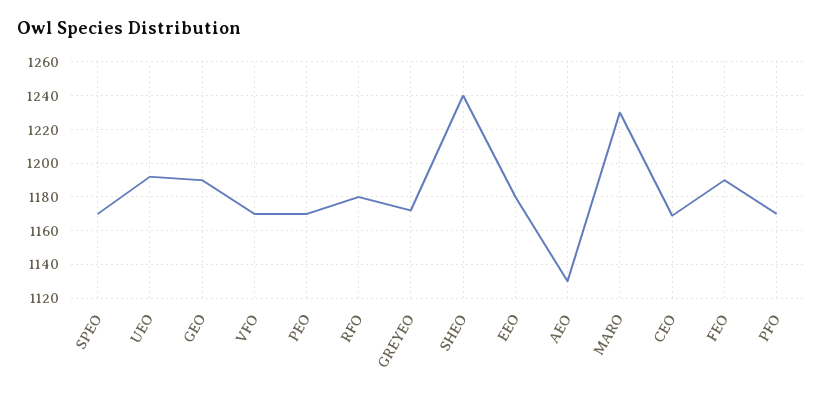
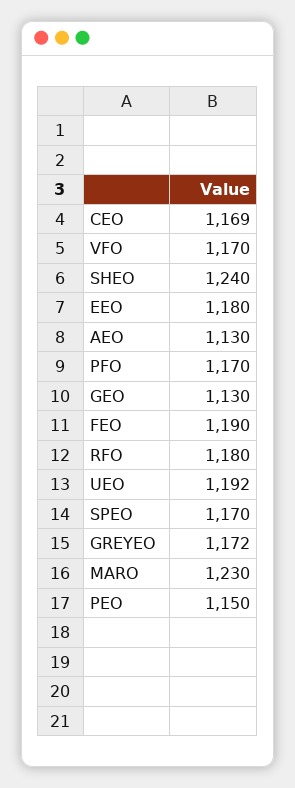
  {
    "SPEO": 1170,
    "UEO": 1192,
-   "GEO": 1190,
+   "GEO": 1130,
    "VFO": 1170,
-   "PEO": 1170,
+   "PEO": 1150,
    "RFO": 1180,
    "GREYEO": 1172,
    "SHEO": 1240,
    "EEO": 1180,
    "AEO": 1130,
    "MARO": 1230,
    "CEO": 1169,
    "FEO": 1190,
    "PFO": 1170
  }

